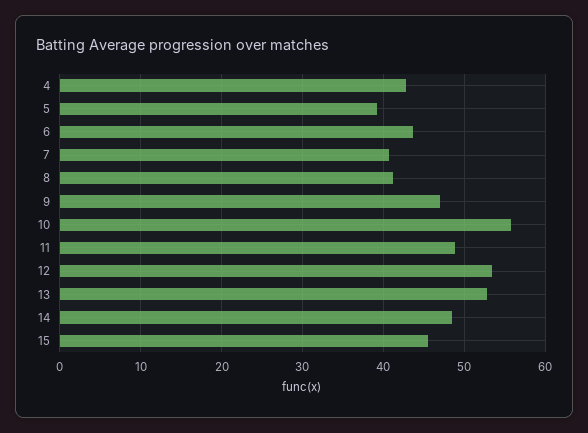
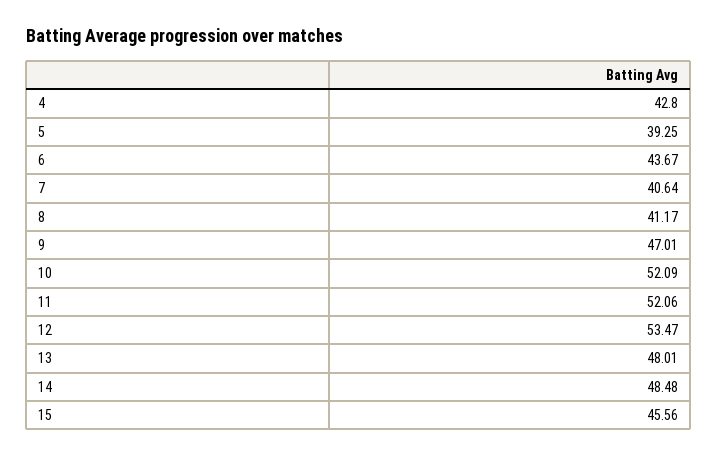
  {
    "4": 42.8,
    "5": 39.25,
    "6": 43.67,
    "7": 40.64,
    "8": 41.17,
    "9": 47.01,
-   "10": 56,
+   "10": 52.09,
-   "11": 49,
+   "11": 52.06,
    "12": 53.47,
-   "13": 53,
+   "13": 48.01,
    "14": 48.48,
    "15": 45.56
  }

